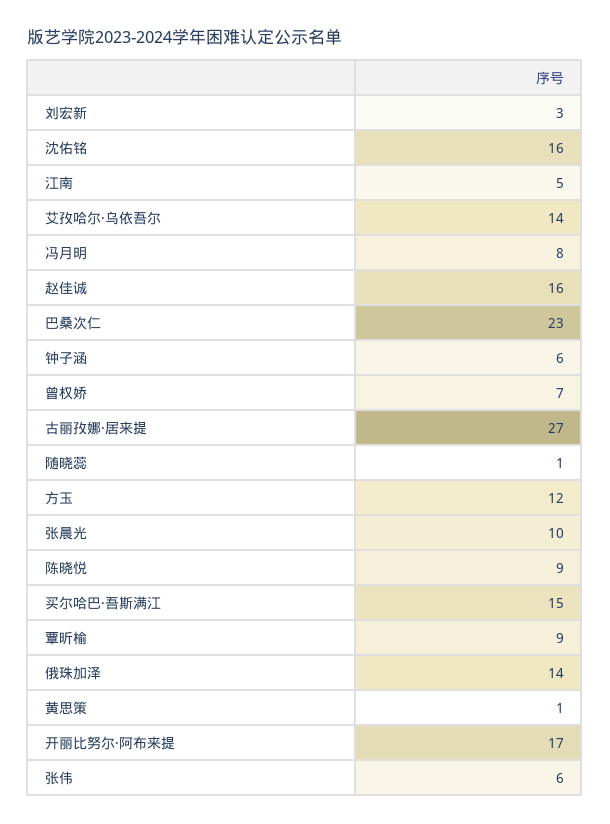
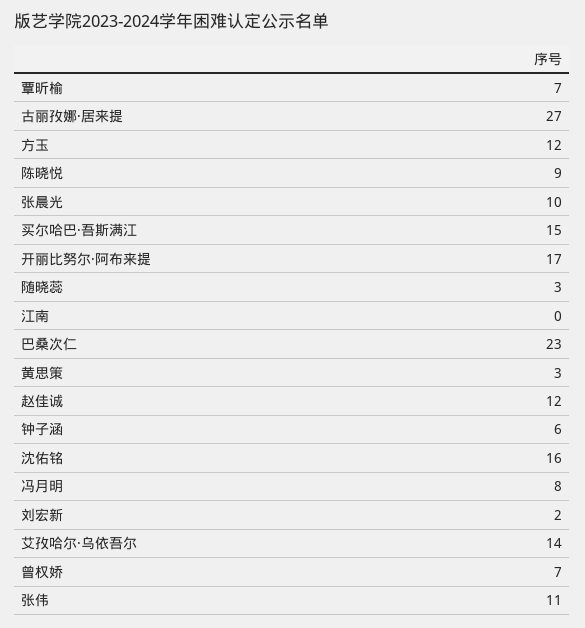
  {
-   "刘宏新": 3,
+   "刘宏新": 2,
    "沈佑铭": 16,
-   "江南": 5,
+   "江南": 0,
    "艾孜哈尔·乌依吾尔": 14,
    "冯月明": 8,
-   "赵佳诚": 16,
+   "赵佳诚": 12,
    "巴桑次仁": 23,
    "钟子涵": 6,
    "曾权娇": 7,
    "古丽孜娜·居来提": 27,
-   "随晓蕊": 1,
+   "随晓蕊": 3,
    "方玉": 12,
    "张晨光": 10,
    "陈晓悦": 9,
    "买尔哈巴·吾斯满江": 15,
-   "覃昕榆": 9,
+   "覃昕榆": 7,
-   "俄珠加泽": 14,
-   "黄思策": 1,
+   "黄思策": 3,
    "开丽比努尔·阿布来提": 17,
-   "张伟": 6
+   "张伟": 11
  }

